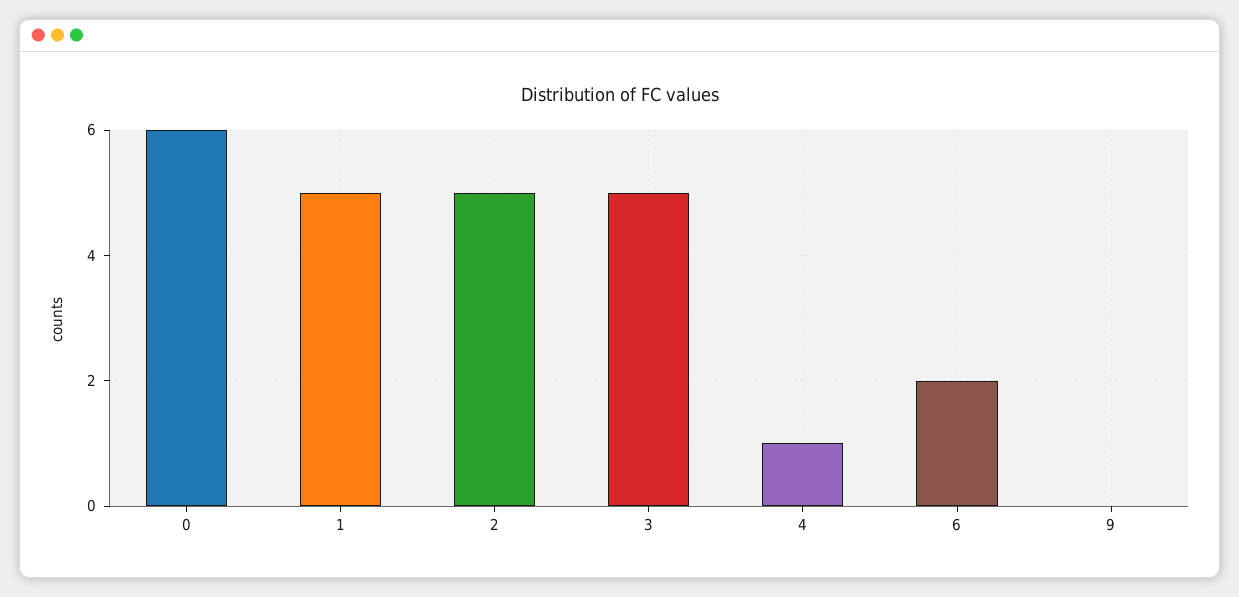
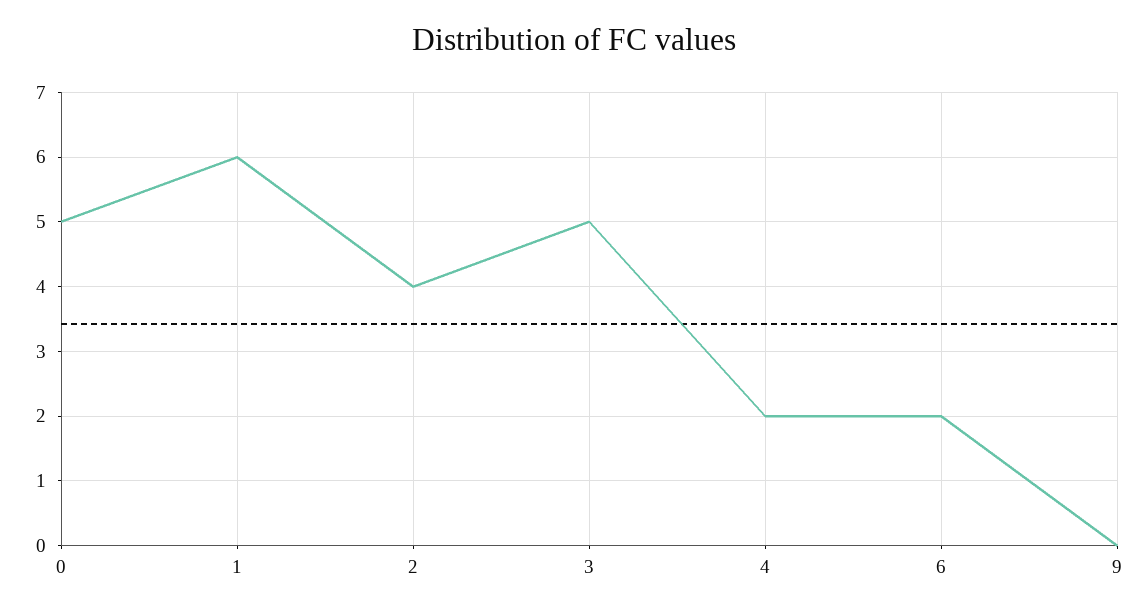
  {
-   "0": 6,
+   "0": 5,
-   "1": 5,
+   "1": 6,
-   "2": 5,
+   "2": 4,
    "3": 5,
-   "4": 1,
+   "4": 2,
    "6": 2,
    "9": 0
  }

